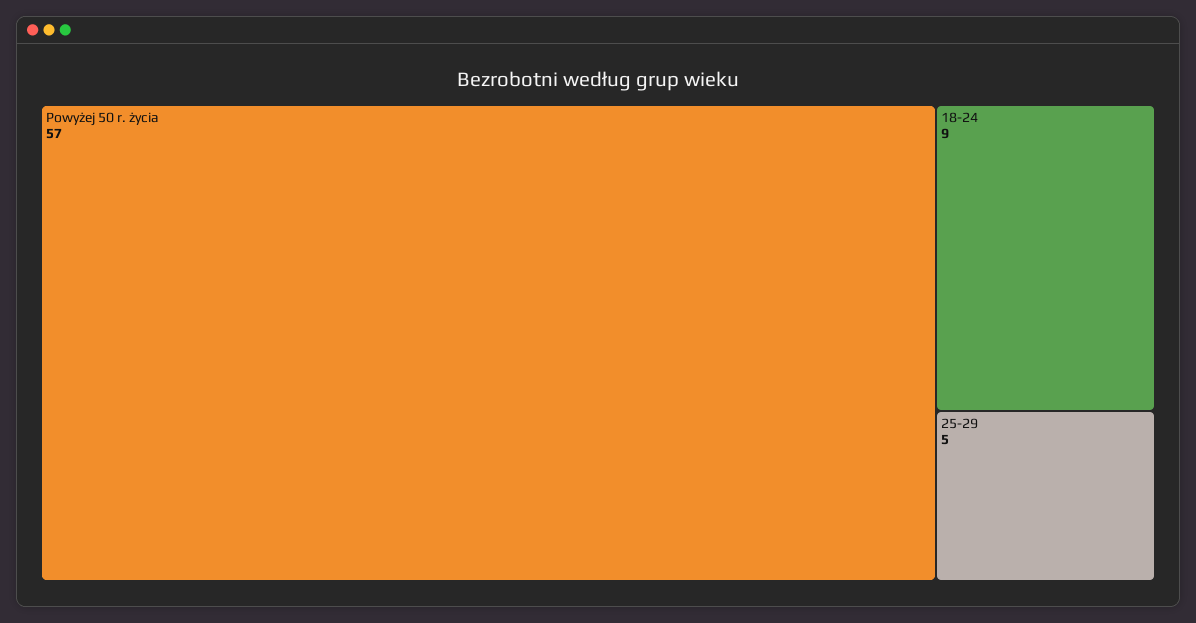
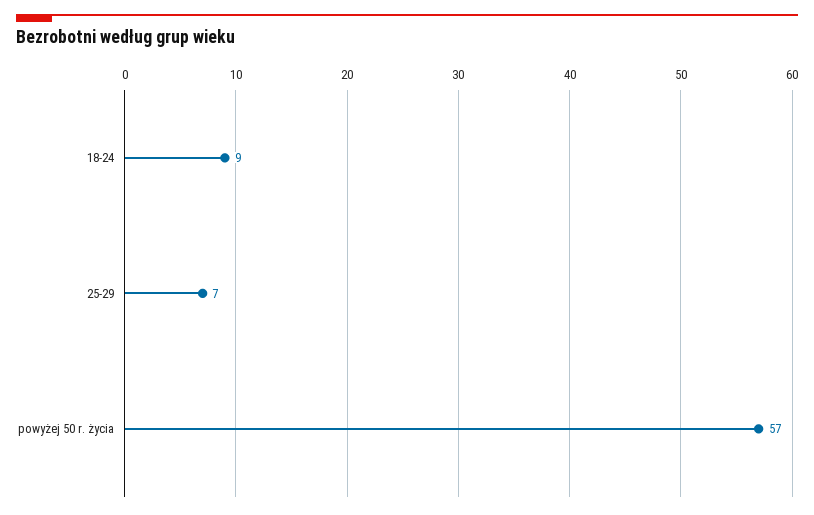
  {
    "Powyżej 50 r. życia": 57,
    "18-24": 9,
-   "25-29": 5
+   "25-29": 7
  }

